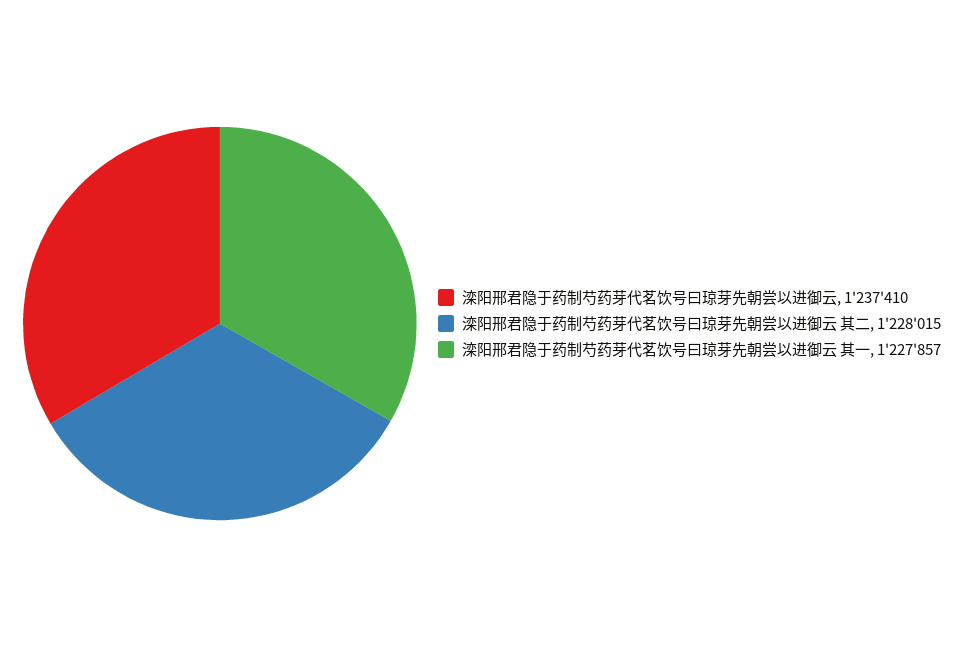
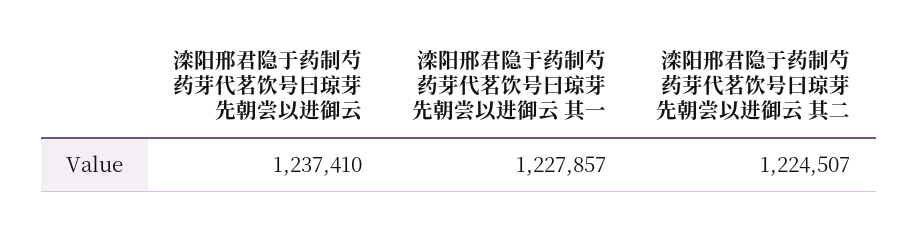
  {
    "滦阳邢君隐于药制芍药芽代茗饮号曰琼芽先朝尝以进御云": 1237410,
-   "滦阳邢君隐于药制芍药芽代茗饮号曰琼芽先朝尝以进御云 其二": 1228015,
+   "滦阳邢君隐于药制芍药芽代茗饮号曰琼芽先朝尝以进御云 其二": 1224507,
    "滦阳邢君隐于药制芍药芽代茗饮号曰琼芽先朝尝以进御云 其一": 1227857
  }

